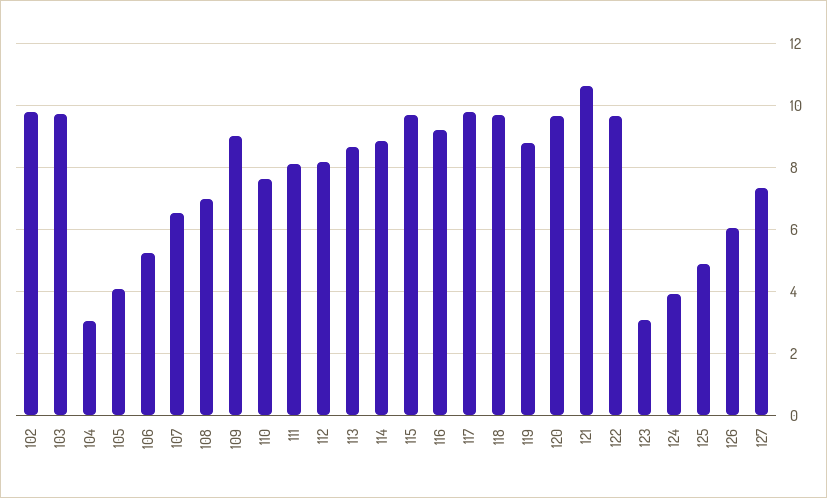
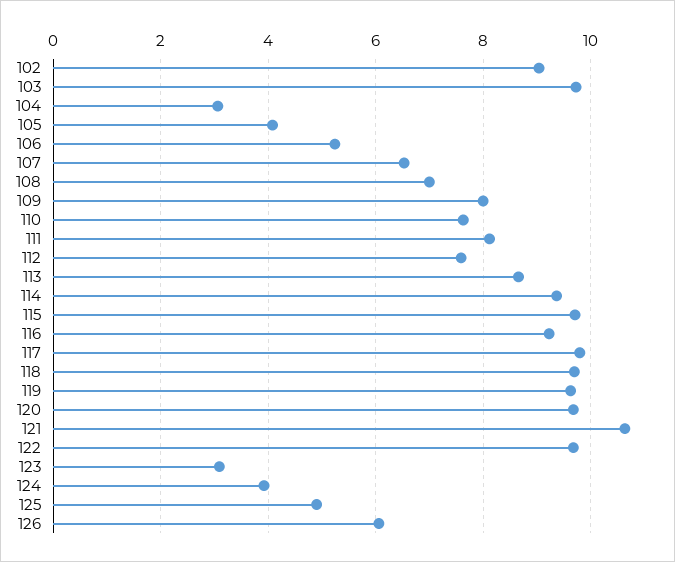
  {
-   "102": 9.8,
+   "102": 9,
    "103": 9.8,
    "104": 3,
    "105": 4,
    "106": 5.2,
    "107": 6.6,
    "108": 7,
-   "109": 9,
+   "109": 8,
    "110": 7.6,
    "111": 8.2,
-   "112": 8.2,
+   "112": 7.6,
    "113": 8.6,
-   "114": 8.8,
+   "114": 9.4,
    "115": 9.8,
    "116": 9.2,
    "117": 9.8,
    "118": 9.8,
-   "119": 8.8,
+   "119": 9.6,
    "120": 9.6,
    "121": 10.6,
    "122": 9.6,
    "123": 3,
    "124": 4,
    "125": 5,
-   "126": 6,
+   "126": 6
-   "127": 7.4
  }

